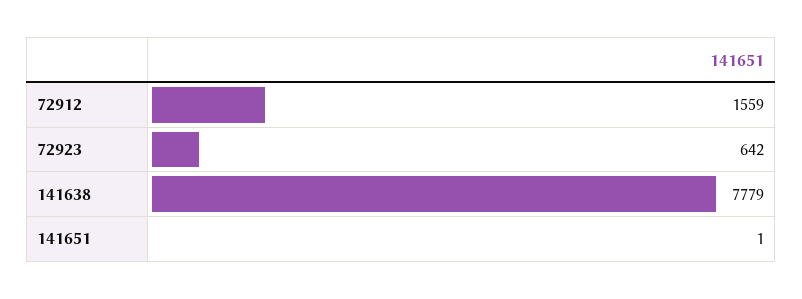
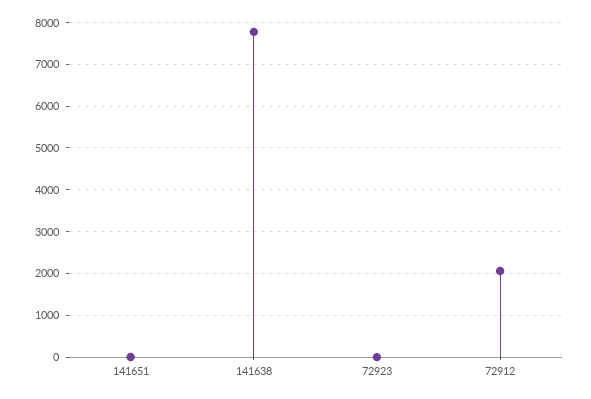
  {
-   "72912": 1559,
+   "72912": 2000,
-   "72923": 642,
+   "72923": 0,
    "141638": 7779,
    "141651": 1
  }

